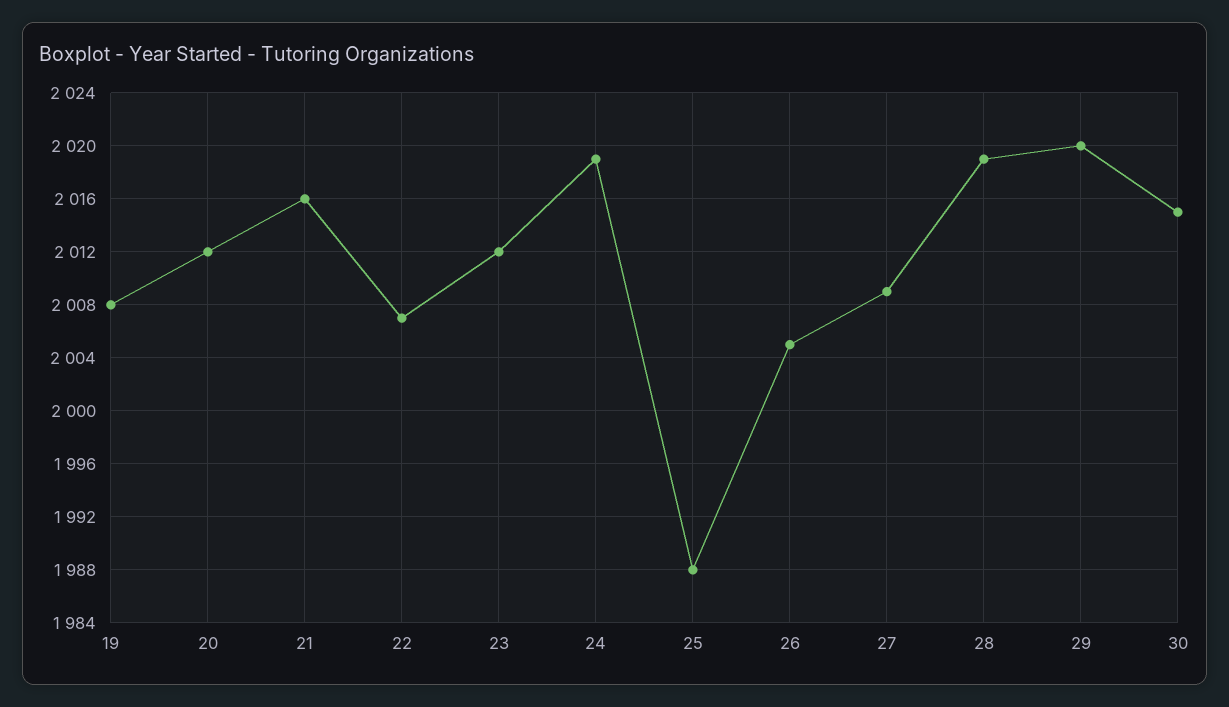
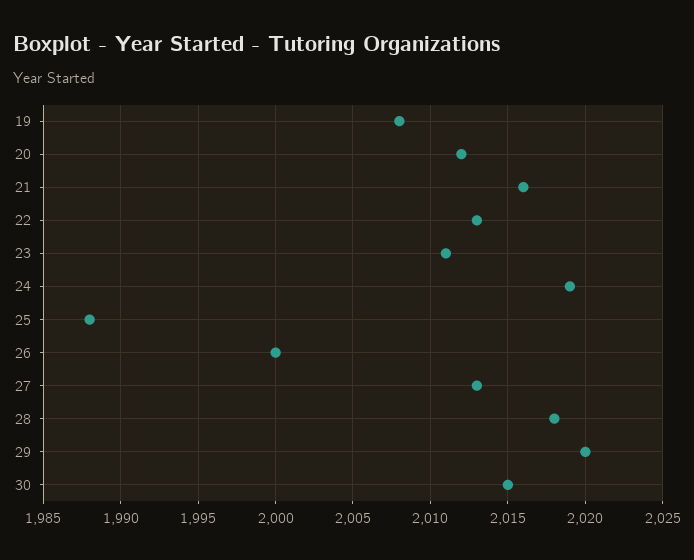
  {
    "19": 2008,
    "20": 2012,
    "21": 2016,
-   "22": 2007,
+   "22": 2013,
-   "23": 2012,
+   "23": 2011,
    "24": 2019,
    "25": 1988,
-   "26": 2005,
+   "26": 2000,
-   "27": 2009,
+   "27": 2013,
-   "28": 2019,
+   "28": 2018,
    "29": 2020,
    "30": 2015
  }

